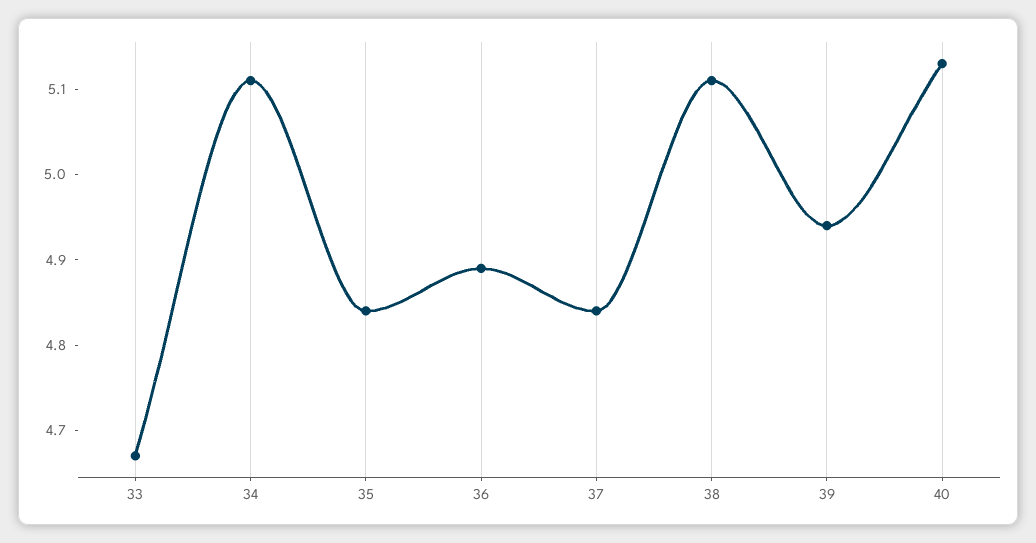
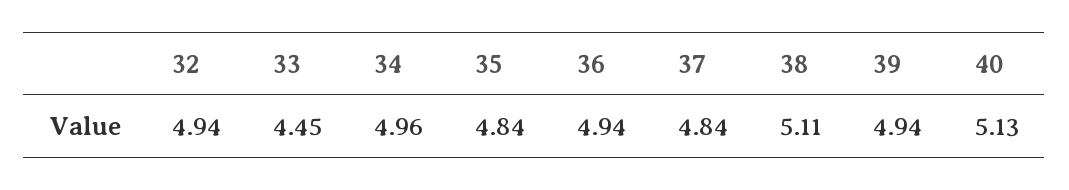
  {
-   "33": 4.67,
+   "33": 4.45,
-   "34": 5.11,
+   "34": 4.96,
    "35": 4.84,
-   "36": 4.89,
+   "36": 4.94,
    "37": 4.84,
    "38": 5.11,
    "39": 4.94,
-   "40": 5.13
+   "40": 5.13,
+   "32": 4.94
  }

